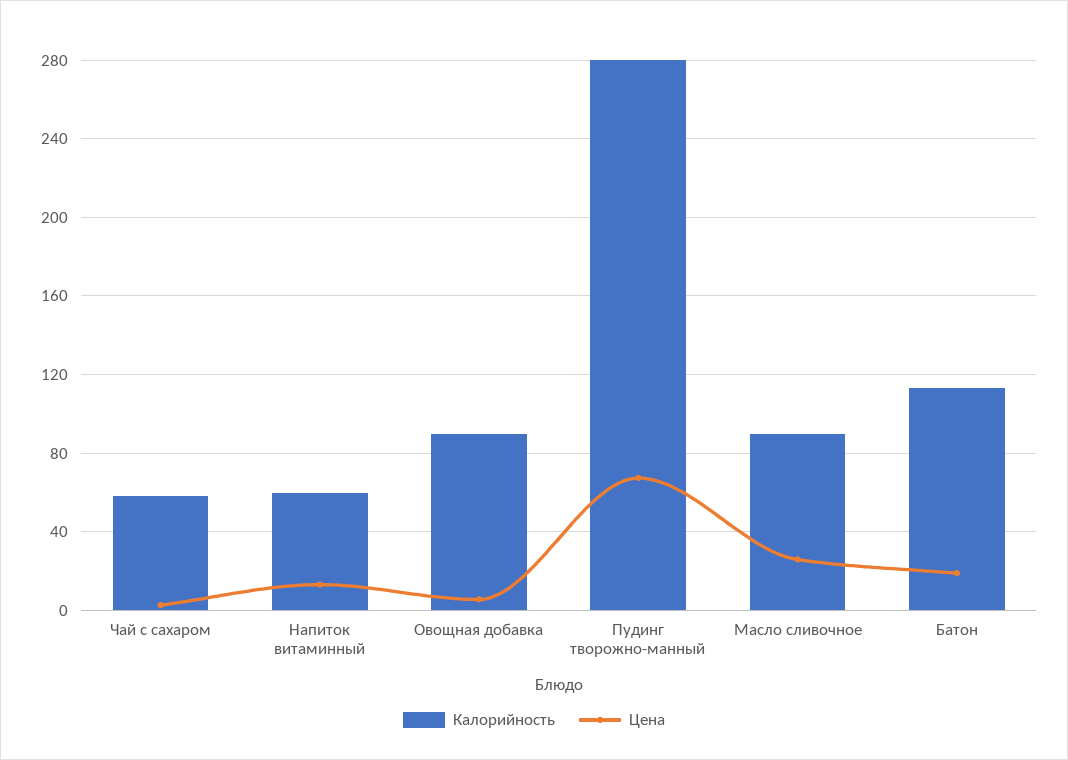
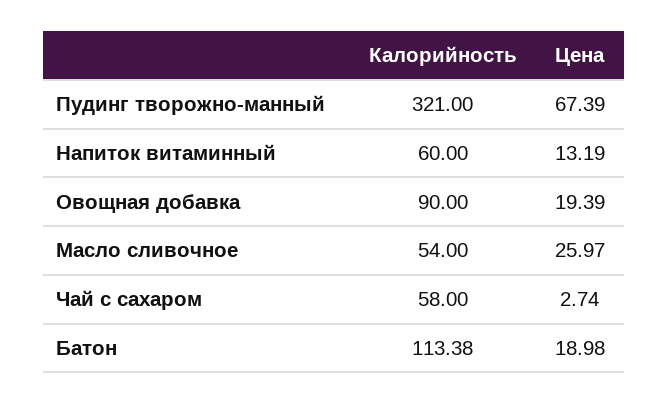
  {
    "Калорийность": {
      "Чай с сахаром": 58,
      "Напиток витаминный": 60,
      "Овощная добавка": 90,
-     "Пудинг творожно-манный": 280,
+     "Пудинг творожно-манный": 321,
-     "Масло сливочное": 90,
+     "Масло сливочное": 54,
      "Батон": 113.38
    },
    "Цена": {
      "Чай с сахаром": 2.74,
      "Напиток витаминный": 13.19,
-     "Овощная добавка": 5,
+     "Овощная добавка": 19.39,
      "Пудинг творожно-манный": 67.39,
      "Масло сливочное": 25.97,
      "Батон": 18.98
    }
  }

